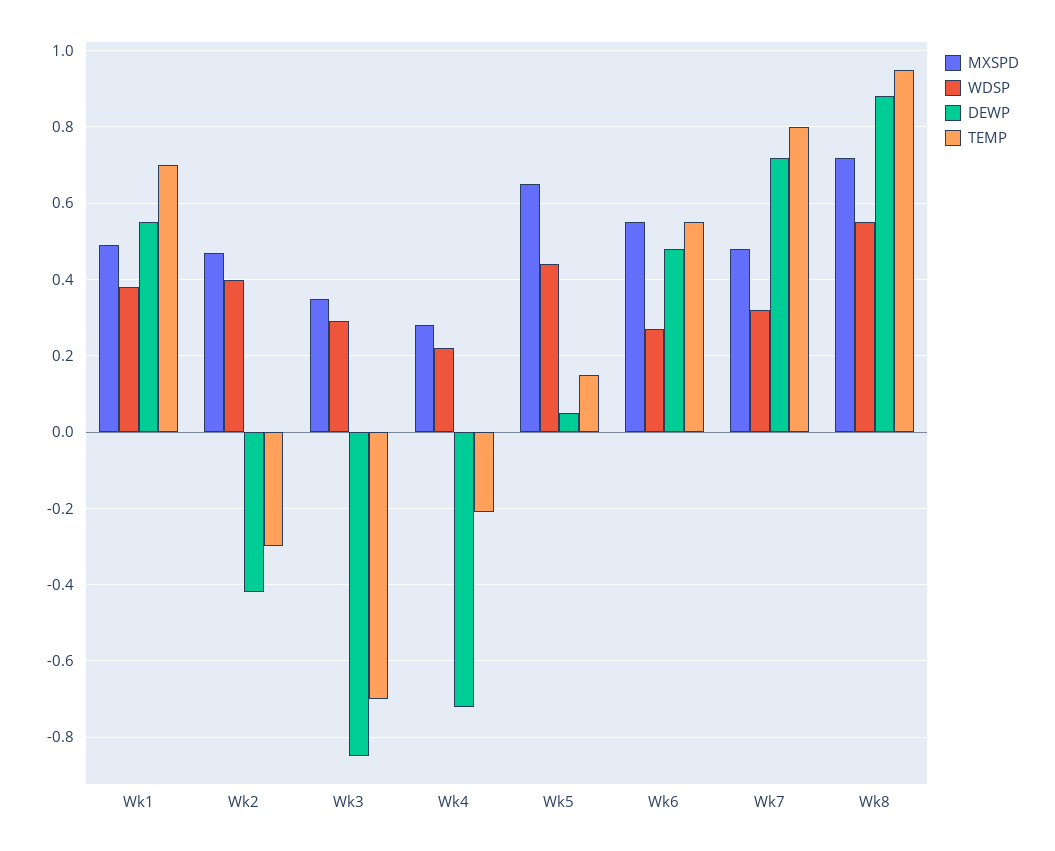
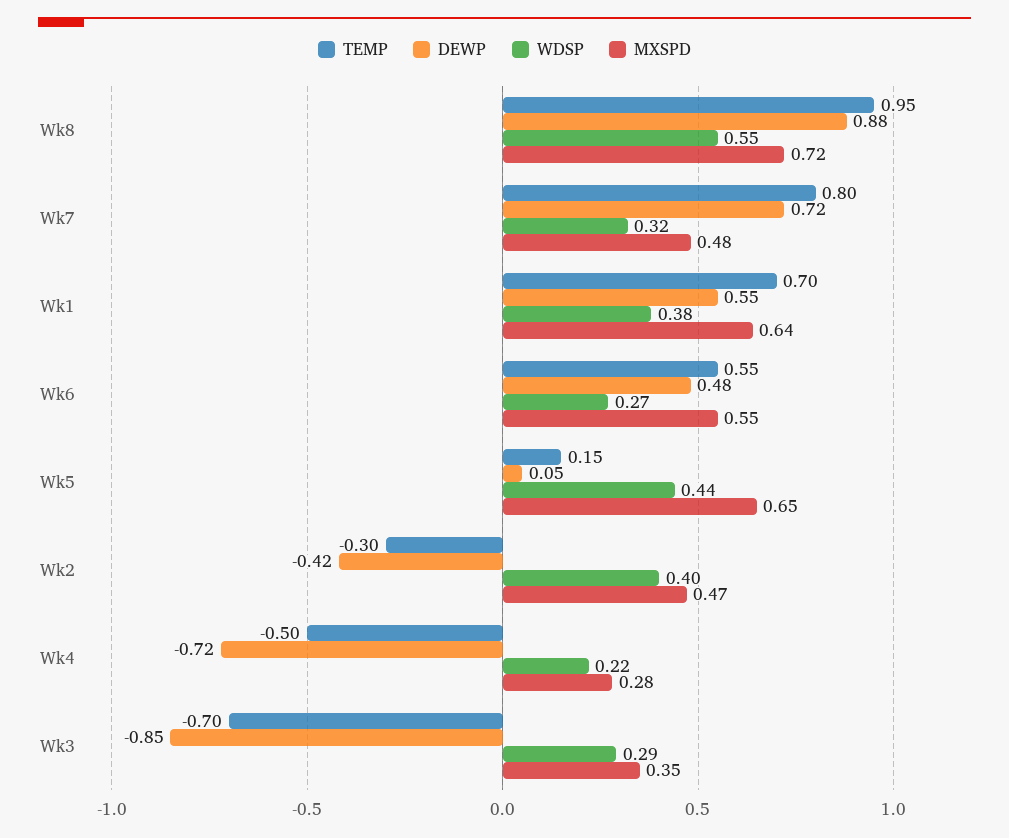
  {
    "MXSPD": {
-     "Wk1": 0.5,
+     "Wk1": 0.64,
      "Wk2": 0.47,
      "Wk3": 0.35,
      "Wk4": 0.28,
      "Wk5": 0.65,
      "Wk6": 0.55,
      "Wk7": 0.48,
      "Wk8": 0.72
    },
    "WDSP": {
      "Wk1": 0.38,
      "Wk2": 0.4,
      "Wk3": 0.29,
      "Wk4": 0.22,
      "Wk5": 0.44,
      "Wk6": 0.27,
      "Wk7": 0.32,
      "Wk8": 0.55
    },
    "DEWP": {
      "Wk1": 0.55,
      "Wk2": -0.42,
      "Wk3": -0.85,
      "Wk4": -0.72,
      "Wk5": 0.05,
      "Wk6": 0.48,
      "Wk7": 0.72,
      "Wk8": 0.88
    },
    "TEMP": {
      "Wk1": 0.7,
      "Wk2": -0.3,
      "Wk3": -0.7,
-     "Wk4": -0.2,
+     "Wk4": -0.5,
      "Wk5": 0.15,
      "Wk6": 0.55,
      "Wk7": 0.8,
      "Wk8": 0.95
    }
  }

